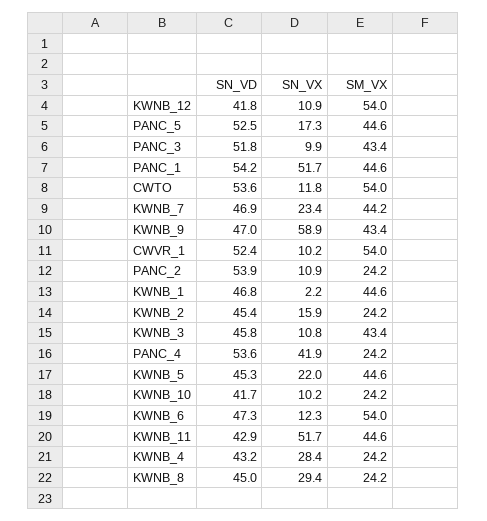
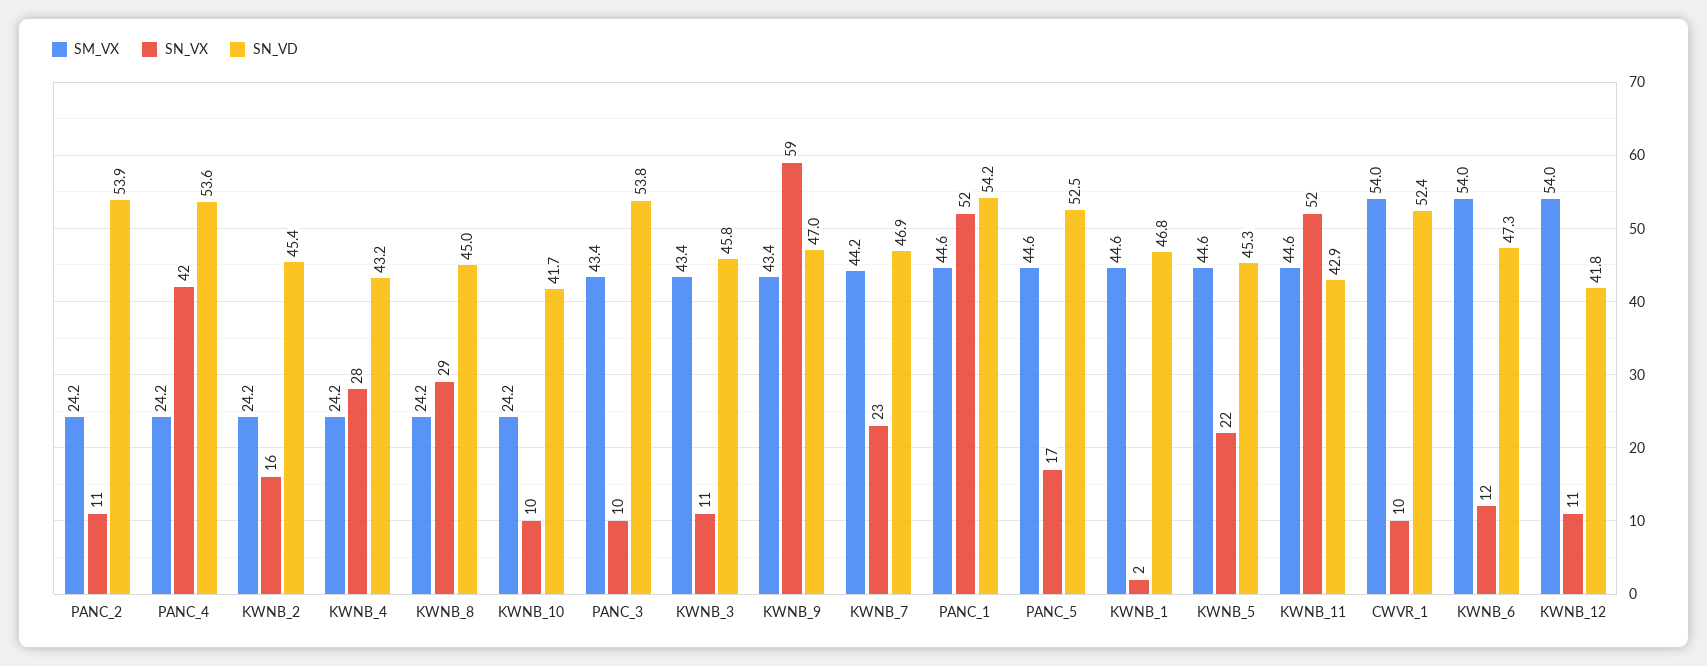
  {
    "SN_VD": {
      "KWNB_12": 41.8,
      "PANC_5": 52.5,
-     "PANC_3": 51.8,
+     "PANC_3": 53.8,
      "PANC_1": 54.2,
-     "CWTO": 53.6,
      "KWNB_7": 46.9,
      "KWNB_9": 47,
      "CWVR_1": 52.4,
      "PANC_2": 53.9,
      "KWNB_1": 46.8,
      "KWNB_2": 45.4,
      "KWNB_3": 45.8,
      "PANC_4": 53.6,
      "KWNB_5": 45.3,
      "KWNB_10": 41.7,
      "KWNB_6": 47.3,
      "KWNB_11": 42.9,
      "KWNB_4": 43.2,
      "KWNB_8": 45
    },
    "SN_VX": {
      "KWNB_12": 10.9,
      "PANC_5": 17.3,
      "PANC_3": 9.9,
      "PANC_1": 51.7,
-     "CWTO": 11.8,
      "KWNB_7": 23.4,
      "KWNB_9": 58.9,
      "CWVR_1": 10.2,
      "PANC_2": 10.9,
      "KWNB_1": 2.2,
      "KWNB_2": 15.9,
      "KWNB_3": 10.8,
      "PANC_4": 41.9,
      "KWNB_5": 22,
      "KWNB_10": 10.2,
      "KWNB_6": 12.3,
      "KWNB_11": 51.7,
      "KWNB_4": 28.4,
      "KWNB_8": 29.4
    },
    "SM_VX": {
      "KWNB_12": 54,
      "PANC_5": 44.6,
      "PANC_3": 43.4,
      "PANC_1": 44.6,
-     "CWTO": 54,
      "KWNB_7": 44.2,
      "KWNB_9": 43.4,
      "CWVR_1": 54,
      "PANC_2": 24.2,
      "KWNB_1": 44.6,
      "KWNB_2": 24.2,
      "KWNB_3": 43.4,
      "PANC_4": 24.2,
      "KWNB_5": 44.6,
      "KWNB_10": 24.2,
      "KWNB_6": 54,
      "KWNB_11": 44.6,
      "KWNB_4": 24.2,
      "KWNB_8": 24.2
    }
  }

